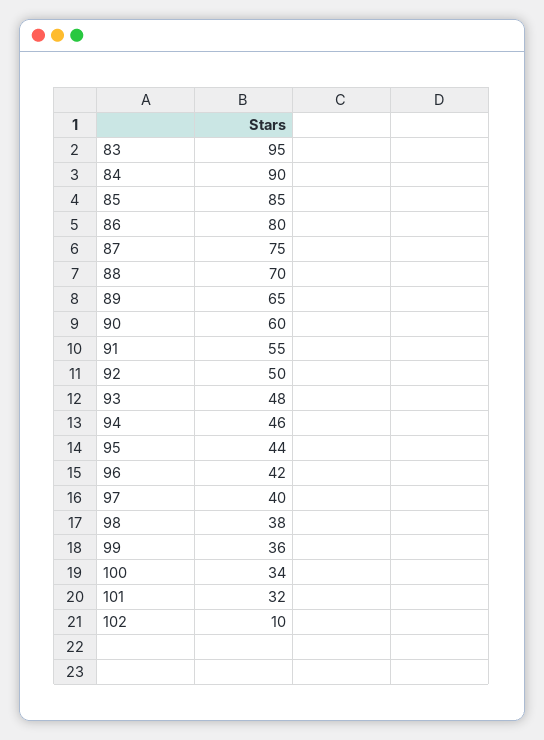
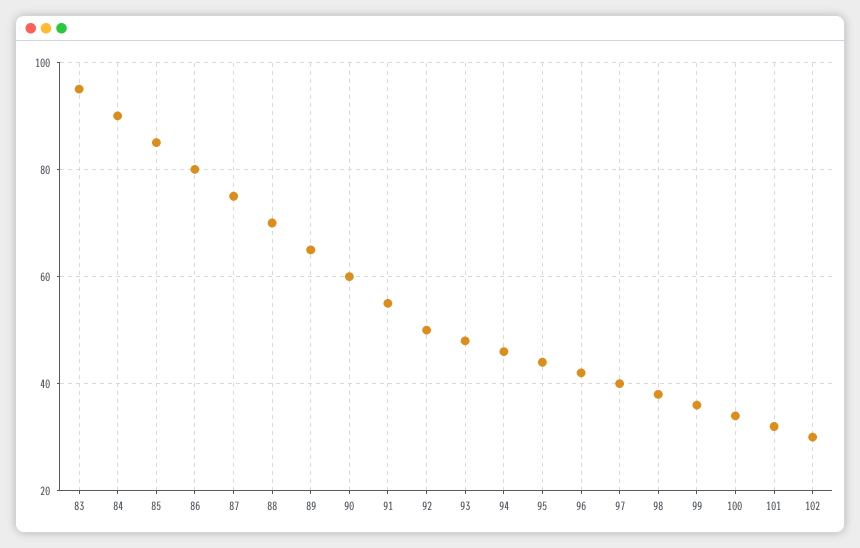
  {
    "83": 95,
    "84": 90,
    "85": 85,
    "86": 80,
    "87": 75,
    "88": 70,
    "89": 65,
    "90": 60,
    "91": 55,
    "92": 50,
    "93": 48,
    "94": 46,
    "95": 44,
    "96": 42,
    "97": 40,
    "98": 38,
    "99": 36,
    "100": 34,
    "101": 32,
-   "102": 10
+   "102": 30
  }

